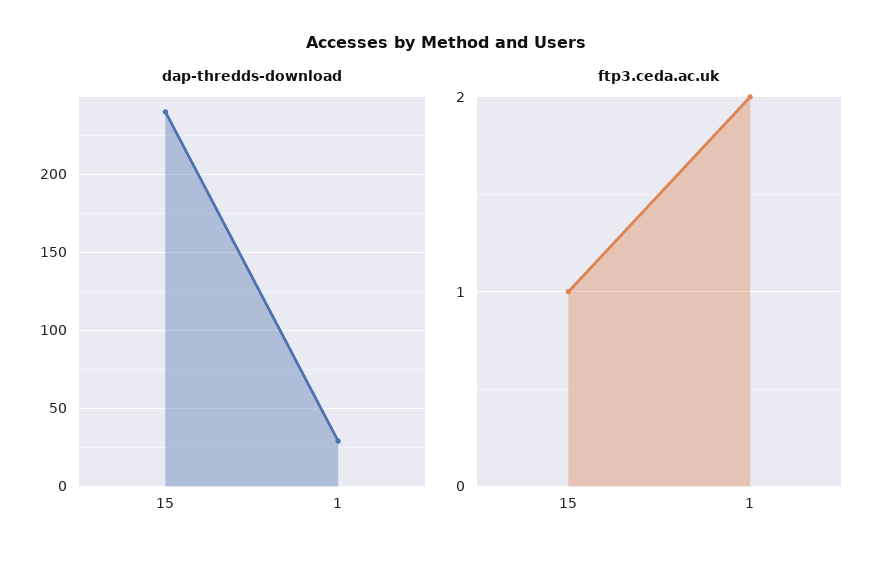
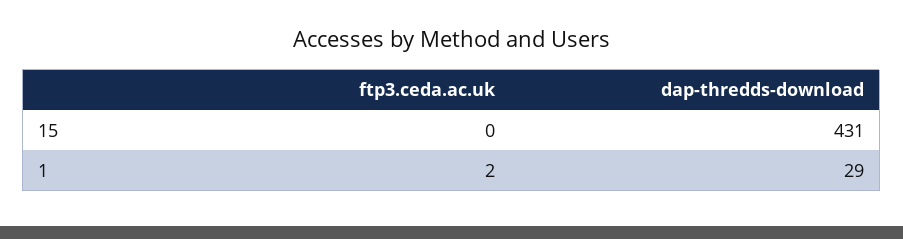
  {
    "dap-thredds-download": {
-     "15": 240,
+     "15": 431,
      "1": 29
    },
    "ftp3.ceda.ac.uk": {
-     "15": 1,
+     "15": 0,
      "1": 2
    }
  }

